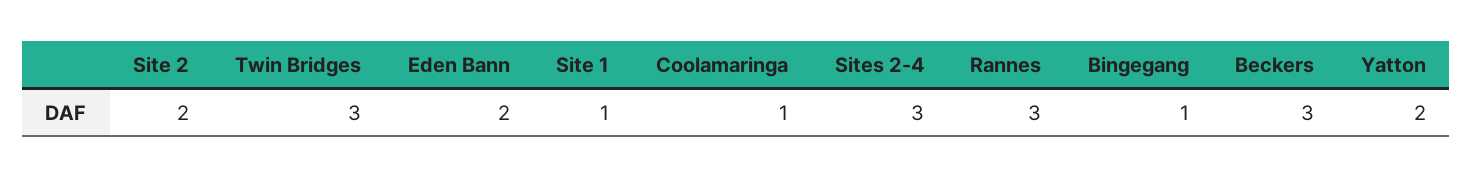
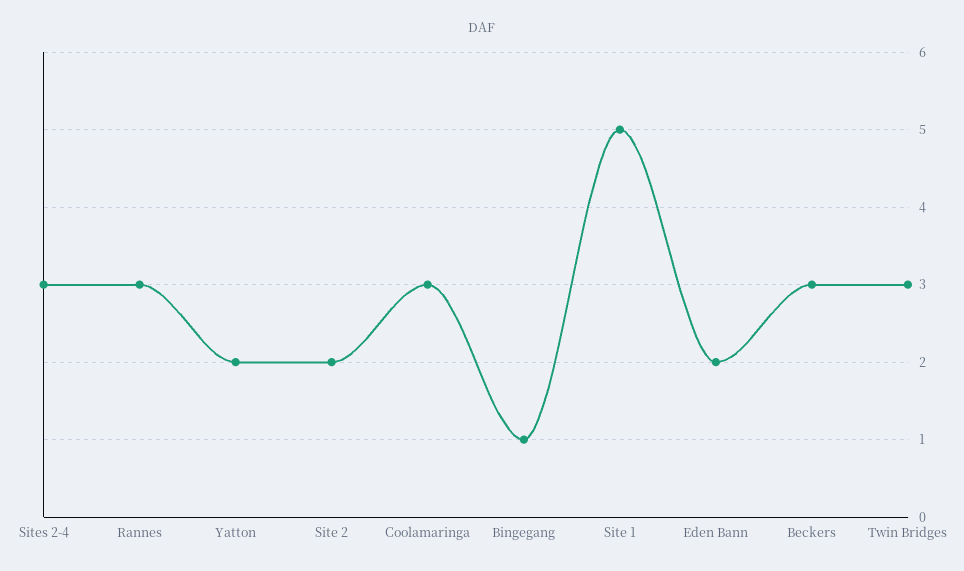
  {
    "Site 2": 2,
    "Twin Bridges": 3,
    "Eden Bann": 2,
-   "Site 1": 1,
+   "Site 1": 5,
-   "Coolamaringa": 1,
+   "Coolamaringa": 3,
    "Sites 2-4": 3,
    "Rannes": 3,
    "Bingegang": 1,
    "Beckers": 3,
    "Yatton": 2
  }

